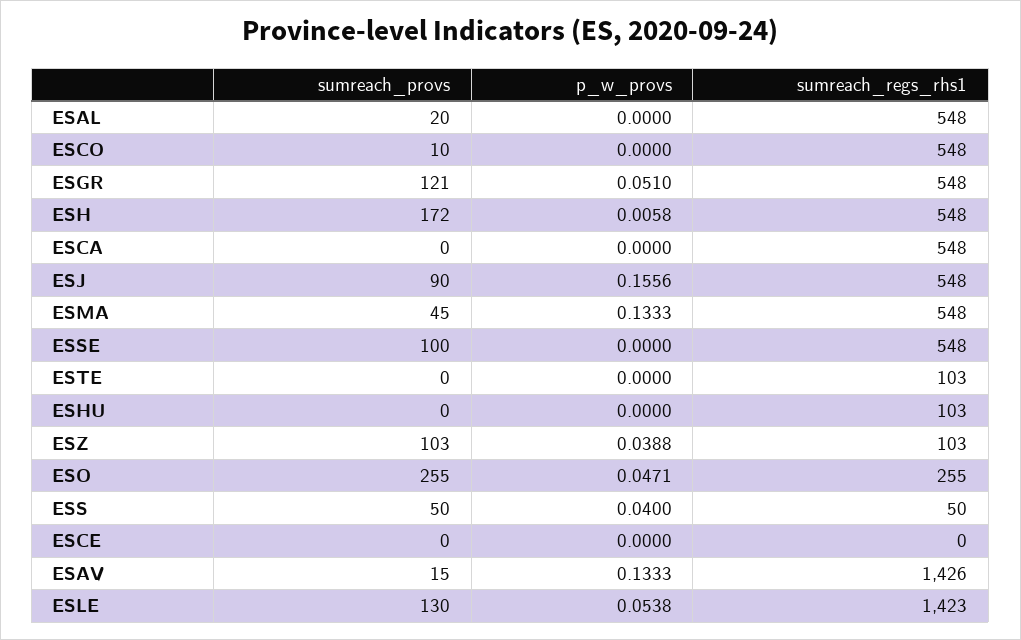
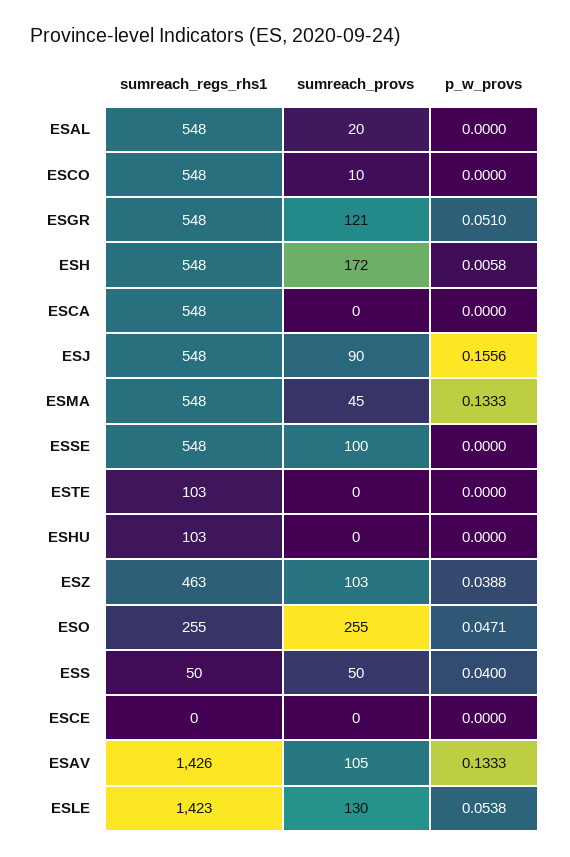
  {
    "sumreach_provs": {
      "ESAL": 20,
      "ESCO": 10,
      "ESGR": 121,
      "ESH": 172,
      "ESCA": 0,
      "ESJ": 90,
      "ESMA": 45,
      "ESSE": 100,
      "ESTE": 0,
      "ESHU": 0,
      "ESZ": 103,
      "ESO": 255,
      "ESS": 50,
      "ESCE": 0,
-     "ESAV": 15,
+     "ESAV": 105,
      "ESLE": 130
    },
    "p_w_provs": {
      "ESAL": 0,
      "ESCO": 0,
      "ESGR": 0.051,
      "ESH": 0.0058,
      "ESCA": 0,
      "ESJ": 0.1556,
      "ESMA": 0.1333,
      "ESSE": 0,
      "ESTE": 0,
      "ESHU": 0,
      "ESZ": 0.0388,
      "ESO": 0.0471,
      "ESS": 0.04,
      "ESCE": 0,
      "ESAV": 0.1333,
      "ESLE": 0.0538
    },
    "sumreach_regs_rhs1": {
      "ESAL": 548,
      "ESCO": 548,
      "ESGR": 548,
      "ESH": 548,
      "ESCA": 548,
      "ESJ": 548,
      "ESMA": 548,
      "ESSE": 548,
      "ESTE": 103,
      "ESHU": 103,
-     "ESZ": 103,
+     "ESZ": 463,
      "ESO": 255,
      "ESS": 50,
      "ESCE": 0,
      "ESAV": 1426,
      "ESLE": 1423
    }
  }

